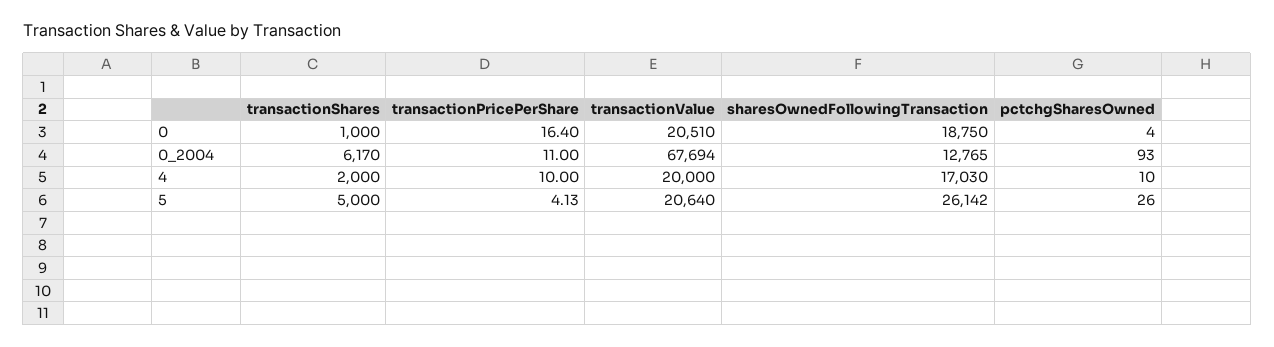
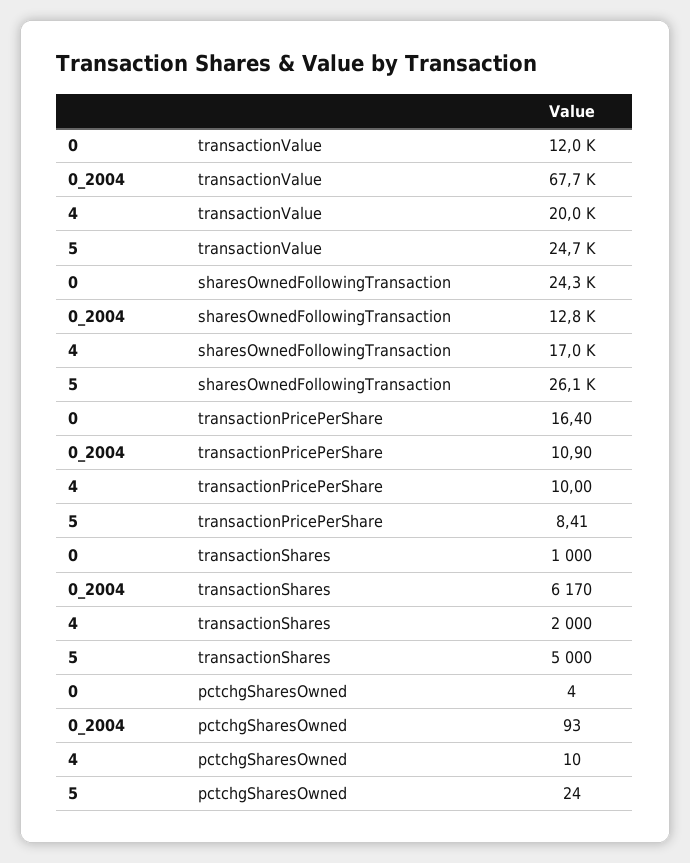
  {
    "transactionShares": {
      "0": 1000,
      "0_2004": 6170,
      "4": 2000,
      "5": 5000
    },
    "transactionPricePerShare": {
      "0": 16.4,
-     "0_2004": 11,
+     "0_2004": 10.9,
      "4": 10,
-     "5": 4.13
+     "5": 8.41
    },
    "transactionValue": {
-     "0": 20510,
+     "0": 12000,
      "0_2004": 67694,
      "4": 20000,
-     "5": 20640
+     "5": 24700
    },
    "sharesOwnedFollowingTransaction": {
-     "0": 18750,
+     "0": 24300,
      "0_2004": 12765,
      "4": 17030,
      "5": 26142
    },
    "pctchgSharesOwned": {
      "0": 4,
      "0_2004": 93,
      "4": 10,
-     "5": 26
+     "5": 24
    }
  }

